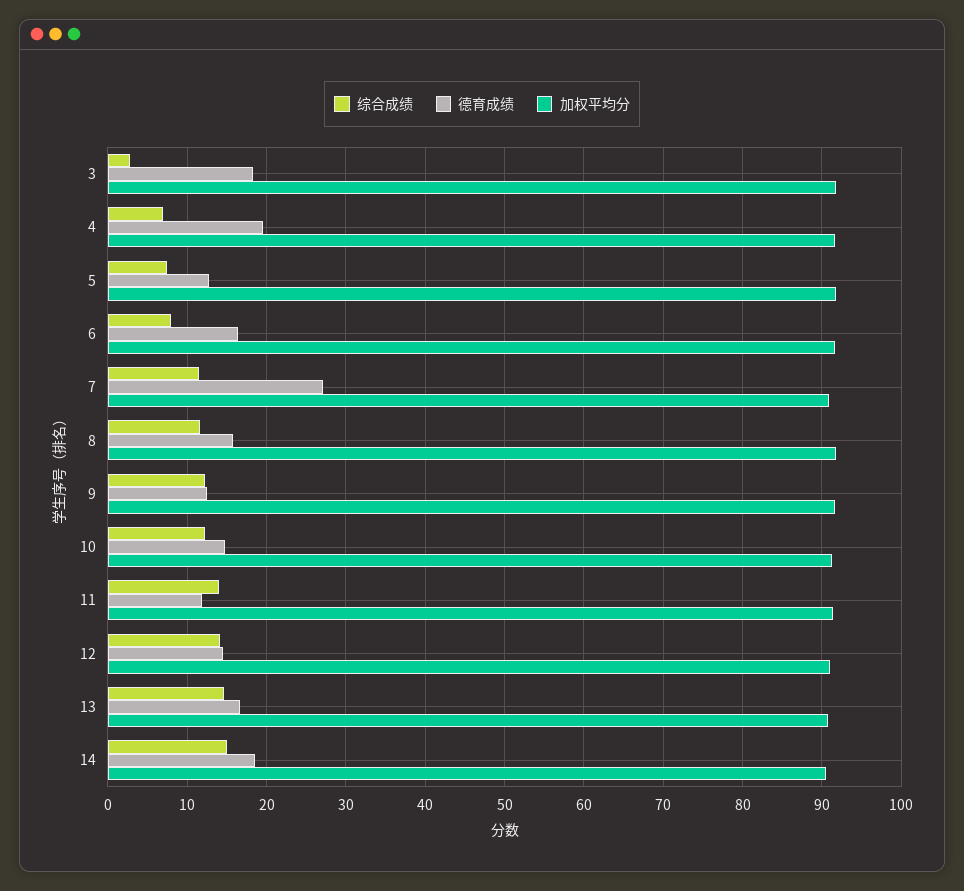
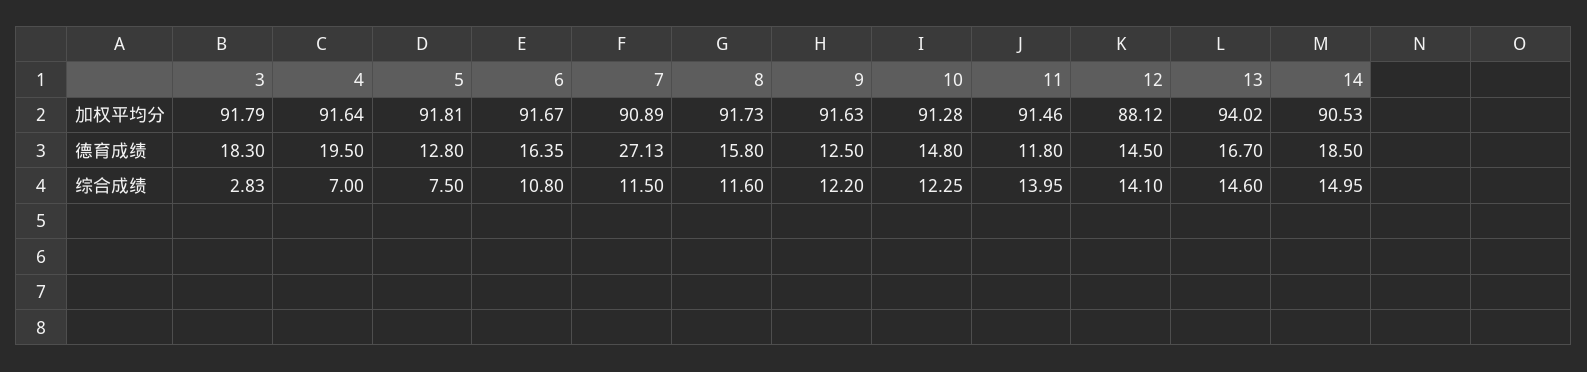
  {
    "综合成绩": {
      "3": 2.83,
      "4": 7,
      "5": 7.5,
-     "6": 8,
+     "6": 10.8,
      "7": 11.5,
      "8": 11.6,
      "9": 12.2,
      "10": 12.25,
      "11": 13.95,
      "12": 14.1,
      "13": 14.6,
      "14": 14.95
    },
    "德育成绩": {
      "3": 18.3,
      "4": 19.5,
      "5": 12.8,
      "6": 16.35,
      "7": 27.13,
      "8": 15.8,
      "9": 12.5,
      "10": 14.8,
      "11": 11.8,
      "12": 14.5,
      "13": 16.7,
      "14": 18.5
    },
    "加权平均分": {
      "3": 91.79,
      "4": 91.64,
      "5": 91.81,
      "6": 91.67,
      "7": 90.89,
      "8": 91.73,
      "9": 91.63,
      "10": 91.28,
      "11": 91.46,
-     "12": 91,
+     "12": 88.12,
-     "13": 91,
+     "13": 94.02,
      "14": 90.53
    }
  }

